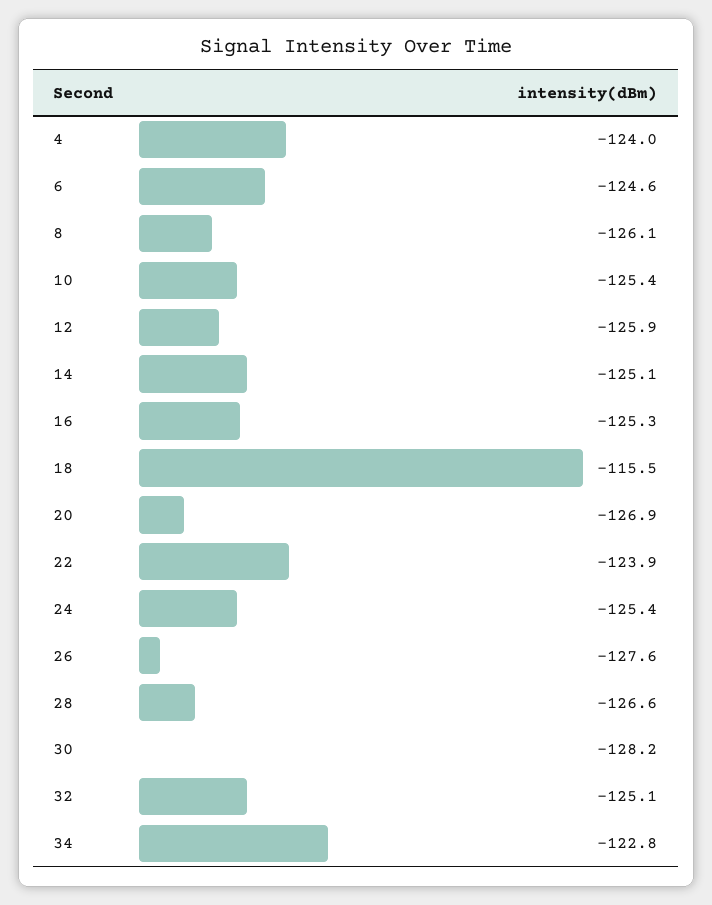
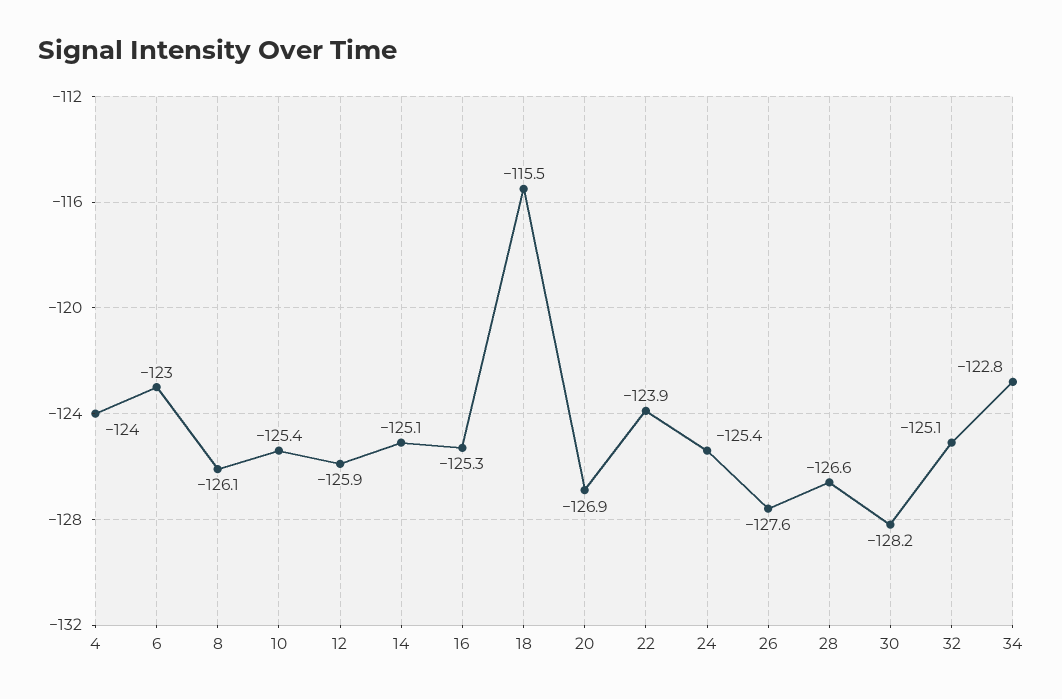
  {
    "4": -124,
-   "6": -124.6,
+   "6": -123,
    "8": -126.1,
    "10": -125.4,
    "12": -125.9,
    "14": -125.1,
    "16": -125.3,
    "18": -115.5,
    "20": -126.9,
    "22": -123.9,
    "24": -125.4,
    "26": -127.6,
    "28": -126.6,
    "30": -128.2,
    "32": -125.1,
    "34": -122.8
  }

